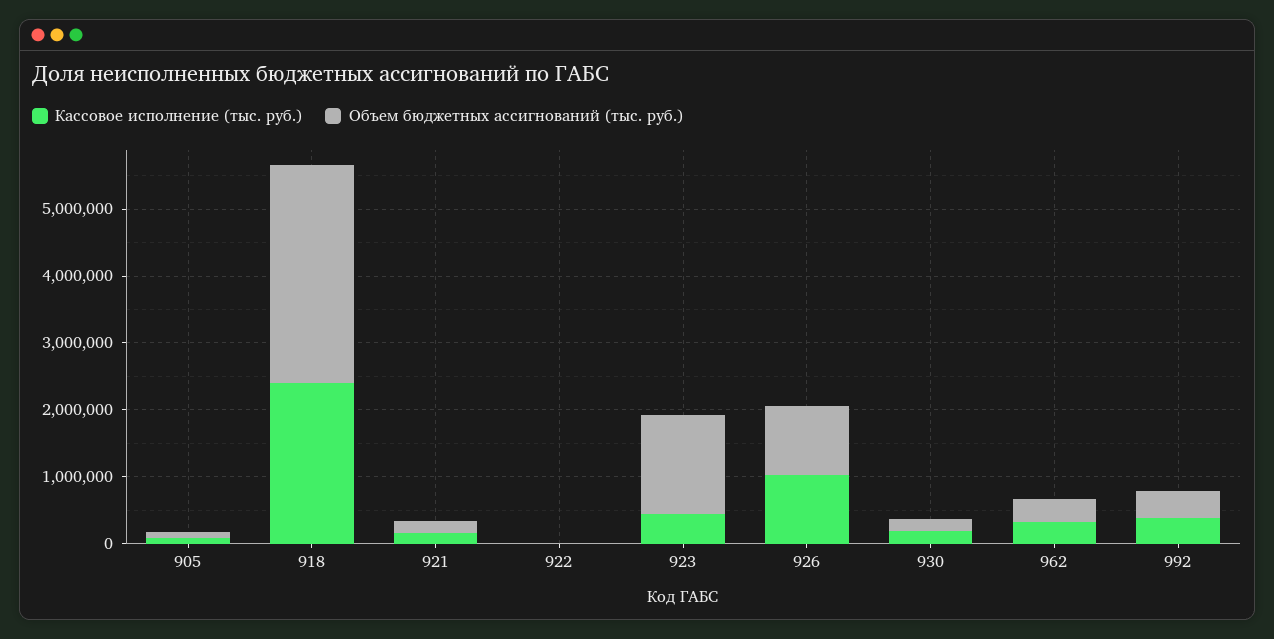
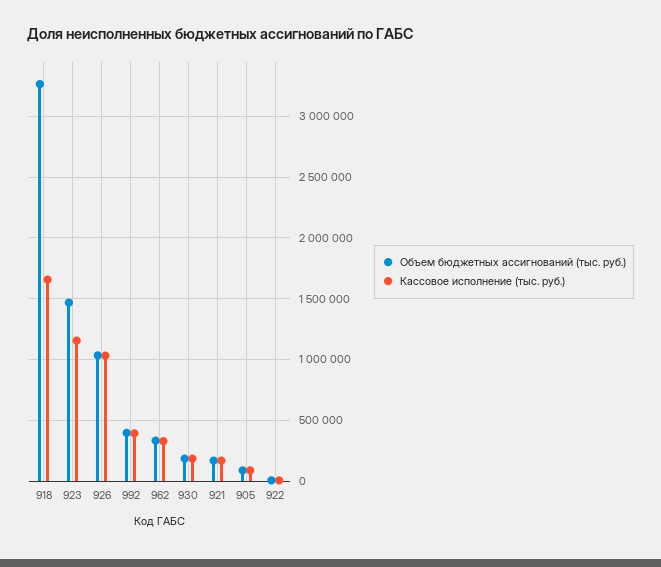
  {
    "Кассовое исполнение (тыс. руб.)": {
      "905": 100000,
-     "918": 2400000,
+     "918": 1650000,
      "921": 150000,
      "922": 0,
-     "923": 400000,
+     "923": 1150000,
      "926": 1050000,
      "930": 200000,
      "962": 350000,
      "992": 400000
    },
    "Объем бюджетных ассигнований (тыс. руб.)": {
      "905": 100000,
      "918": 3250000,
      "921": 150000,
      "922": 0,
      "923": 1450000,
      "926": 1050000,
      "930": 200000,
      "962": 350000,
      "992": 400000
    }
  }

